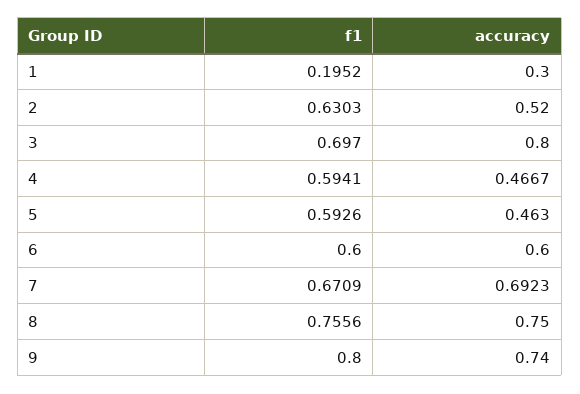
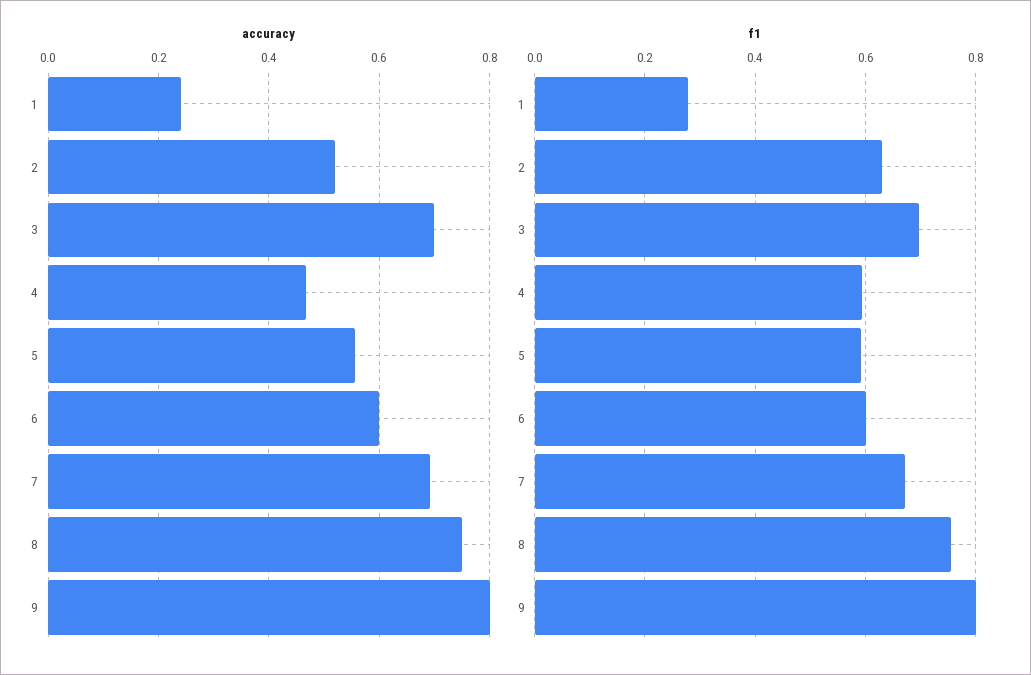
  {
    "f1": {
-     "1": 0.1952,
+     "1": 0.28,
      "2": 0.6303,
      "3": 0.697,
      "4": 0.5941,
      "5": 0.5926,
      "6": 0.6,
      "7": 0.6709,
      "8": 0.7556,
      "9": 0.8
    },
    "accuracy": {
-     "1": 0.3,
+     "1": 0.24,
      "2": 0.52,
-     "3": 0.8,
+     "3": 0.7,
      "4": 0.4667,
-     "5": 0.463,
+     "5": 0.56,
      "6": 0.6,
      "7": 0.6923,
      "8": 0.75,
-     "9": 0.74
+     "9": 0.8
    }
  }

